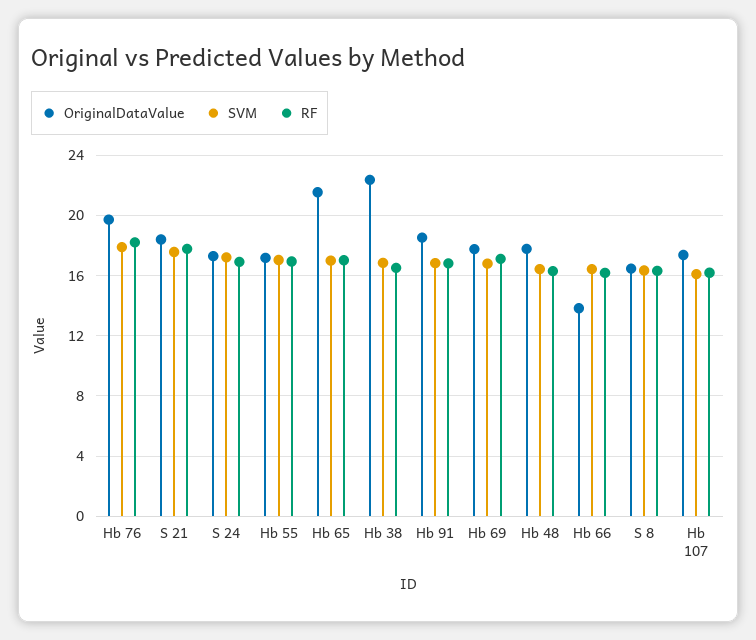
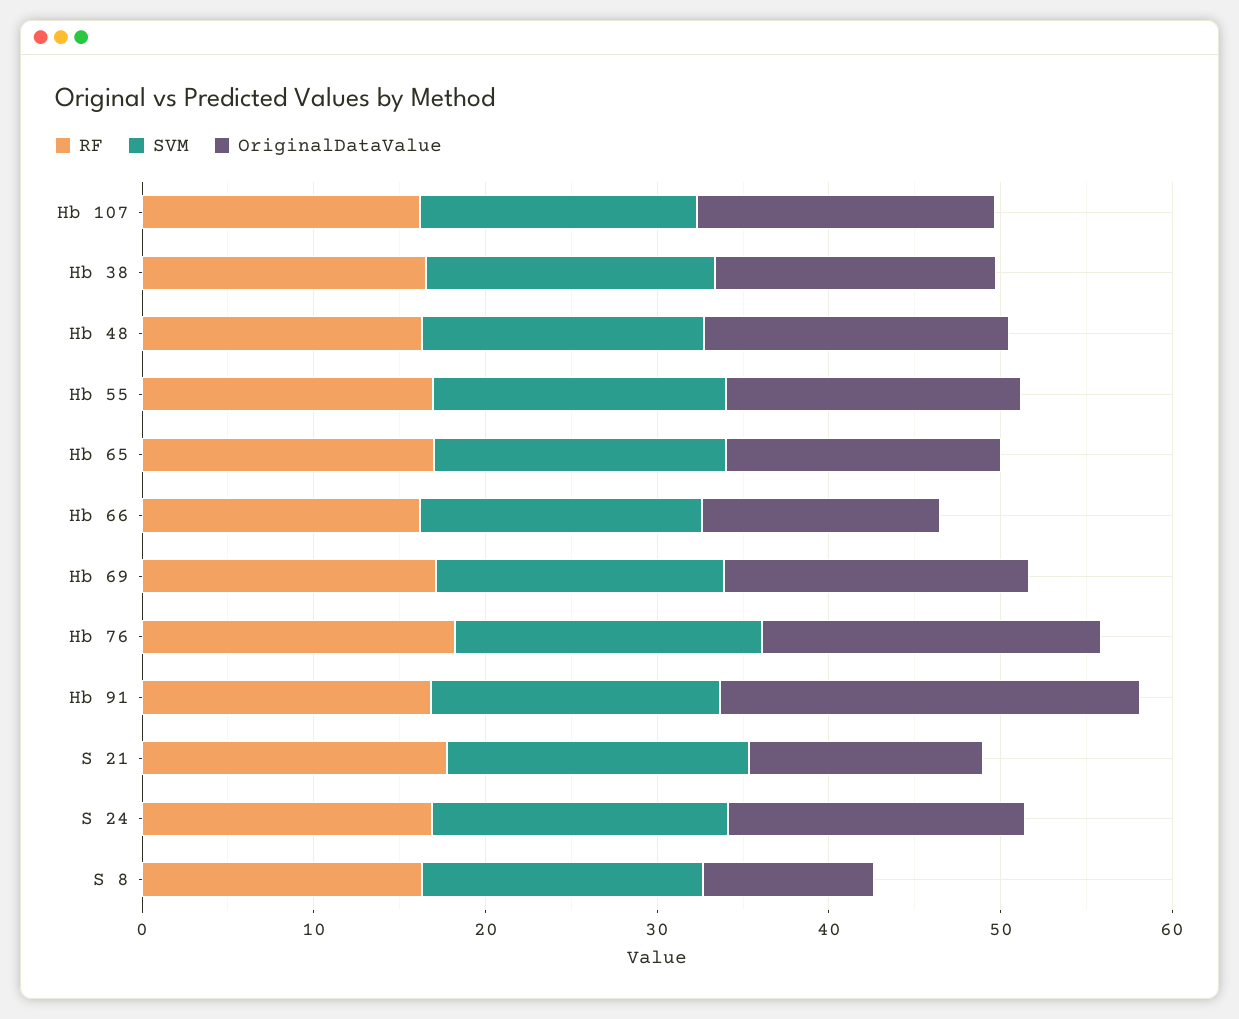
  {
    "OriginalDataValue": {
      "Hb 76": 19.5,
-     "S 21": 18.5,
+     "S 21": 14,
      "S 24": 17.5,
      "Hb 55": 17,
-     "Hb 65": 21.5,
+     "Hb 65": 16,
-     "Hb 38": 22.5,
+     "Hb 38": 16,
-     "Hb 91": 18.5,
+     "Hb 91": 24,
      "Hb 69": 18,
      "Hb 48": 18,
      "Hb 66": 14,
-     "S 8": 16.5,
+     "S 8": 10,
      "Hb 107": 17.5
    },
    "SVM": {
      "Hb 76": 18,
      "S 21": 17.5,
      "S 24": 17,
      "Hb 55": 17,
      "Hb 65": 17,
      "Hb 38": 17,
      "Hb 91": 17,
      "Hb 69": 17,
      "Hb 48": 16.5,
      "Hb 66": 16.5,
      "S 8": 16.5,
      "Hb 107": 16
    },
    "RF": {
      "Hb 76": 18,
      "S 21": 18,
      "S 24": 17,
      "Hb 55": 17,
      "Hb 65": 17,
      "Hb 38": 16.5,
      "Hb 91": 17,
      "Hb 69": 17,
      "Hb 48": 16.5,
      "Hb 66": 16,
      "S 8": 16.5,
      "Hb 107": 16
    }
  }

